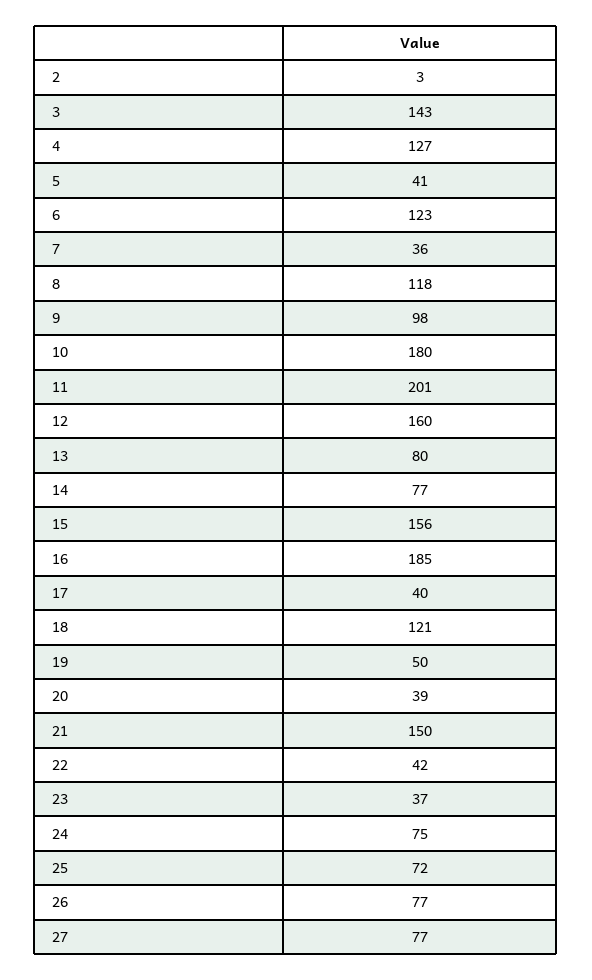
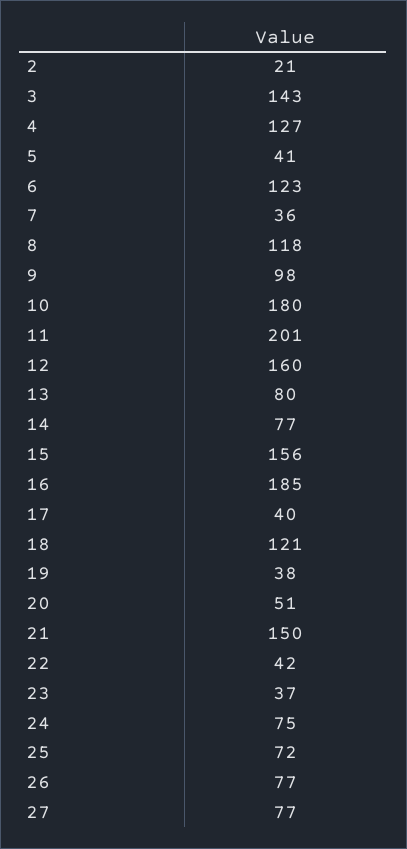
  {
-   "2": 3,
+   "2": 21,
    "3": 143,
    "4": 127,
    "5": 41,
    "6": 123,
    "7": 36,
    "8": 118,
    "9": 98,
    "10": 180,
    "11": 201,
    "12": 160,
    "13": 80,
    "14": 77,
    "15": 156,
    "16": 185,
    "17": 40,
    "18": 121,
-   "19": 50,
+   "19": 38,
-   "20": 39,
+   "20": 51,
    "21": 150,
    "22": 42,
    "23": 37,
    "24": 75,
    "25": 72,
    "26": 77,
    "27": 77
  }

